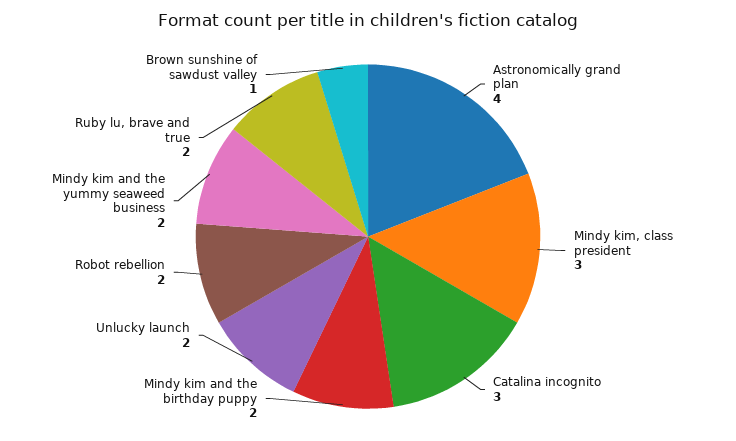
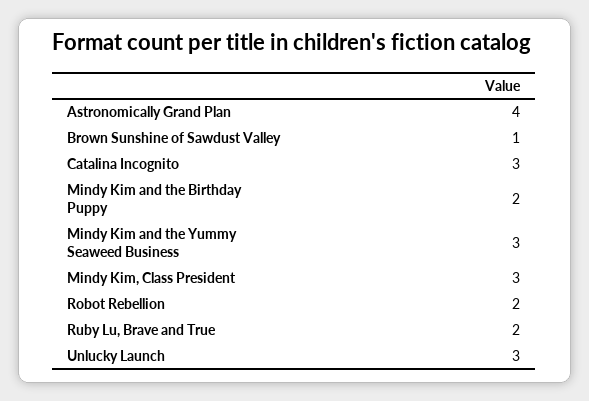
  {
    "Astronomically grand plan": 4,
    "Mindy kim, class president": 3,
    "Catalina incognito": 3,
    "Mindy kim and the birthday puppy": 2,
-   "Unlucky launch": 2,
+   "Unlucky launch": 3,
    "Robot rebellion": 2,
-   "Mindy kim and the yummy seaweed business": 2,
+   "Mindy kim and the yummy seaweed business": 3,
    "Ruby lu, brave and true": 2,
    "Brown sunshine of sawdust valley": 1
  }

